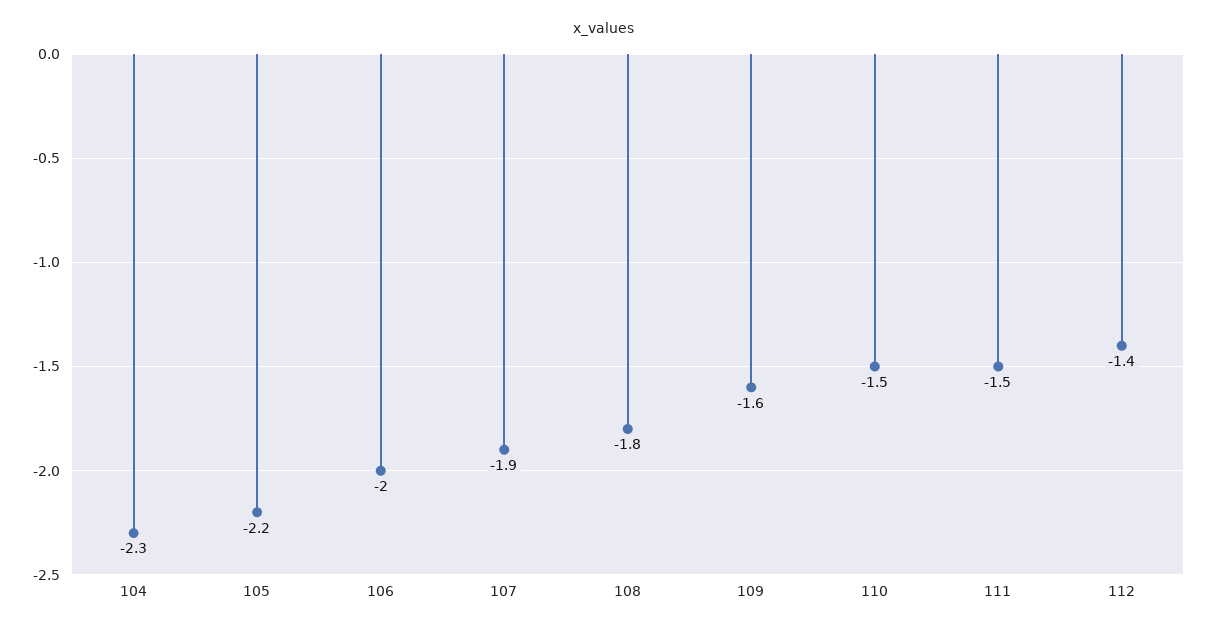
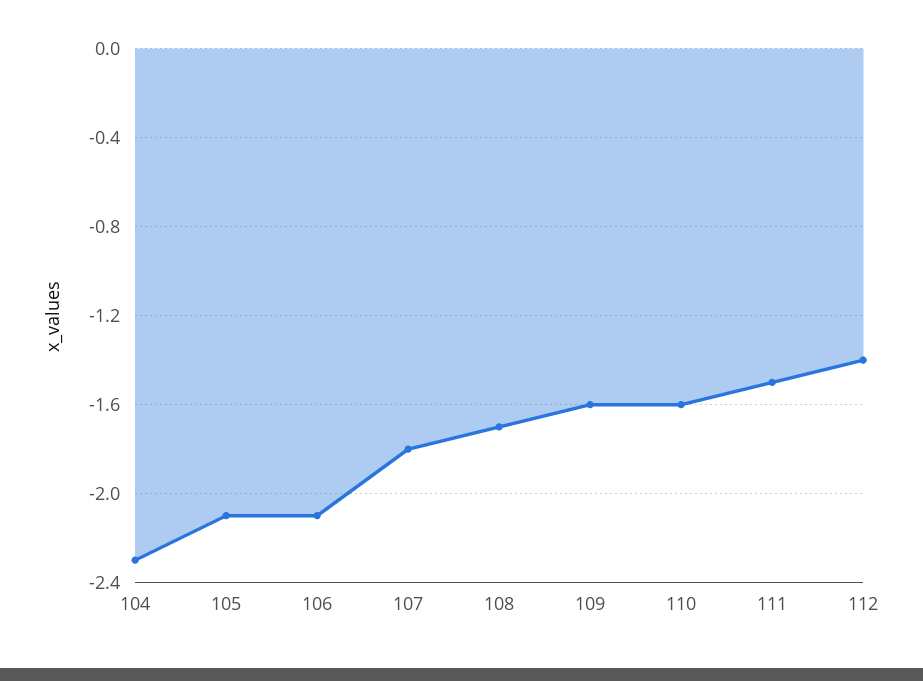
  {
    "104": -2.3,
-   "105": -2.2,
+   "105": -2.1,
-   "106": -2,
+   "106": -2.1,
-   "107": -1.9,
+   "107": -1.8,
-   "108": -1.8,
+   "108": -1.7,
    "109": -1.6,
-   "110": -1.5,
+   "110": -1.6,
    "111": -1.5,
    "112": -1.4
  }

